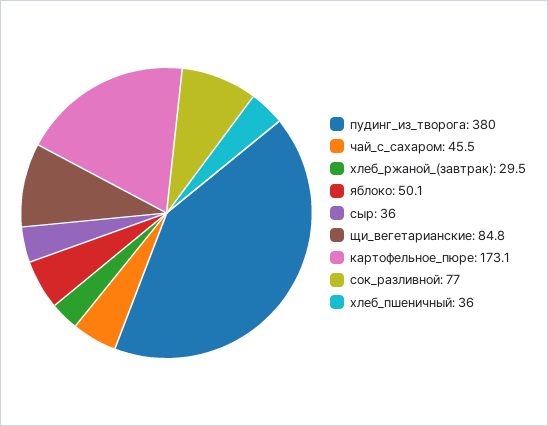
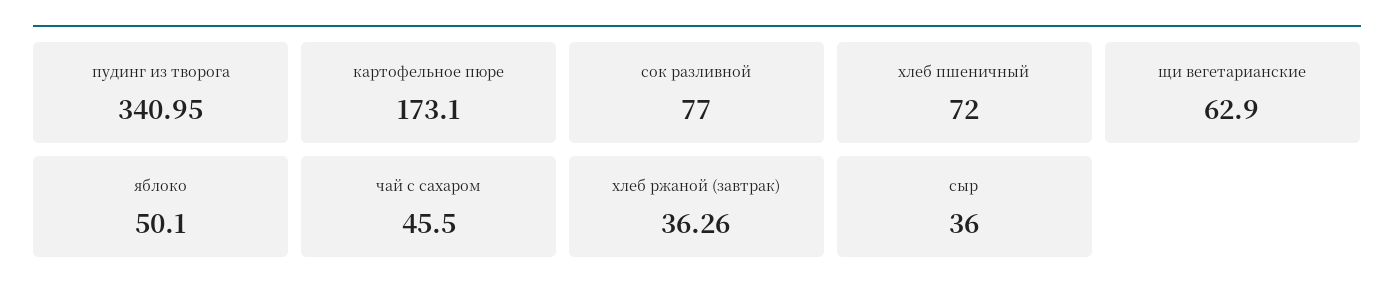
  {
-   "пудинг_из_творога": 380,
+   "пудинг_из_творога": 340.95,
    "чай_с_сахаром": 45.5,
-   "хлеб_ржаной_(завтрак)": 29.5,
+   "хлеб_ржаной_(завтрак)": 36.26,
    "яблоко": 50.1,
    "сыр": 36,
-   "щи_вегетарианские": 84.8,
+   "щи_вегетарианские": 62.9,
    "картофельное_пюре": 173.1,
    "сок_разливной": 77,
-   "хлеб_пшеничный": 36
+   "хлеб_пшеничный": 72
  }

